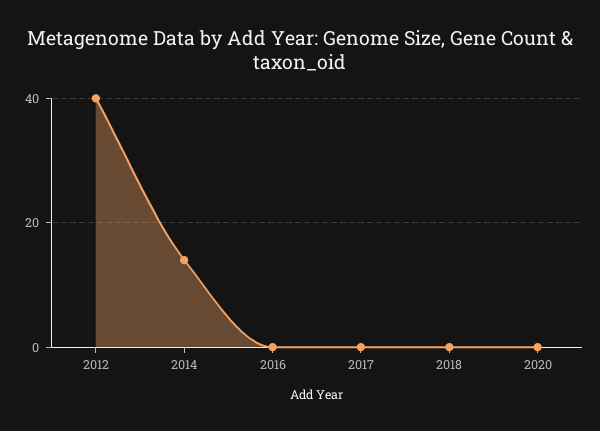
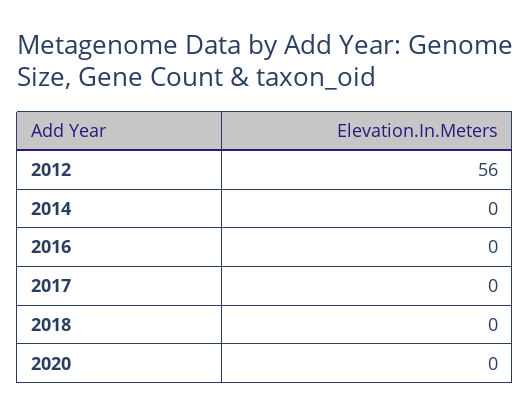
  {
-   "2012": 40,
+   "2012": 56,
-   "2014": 15,
+   "2014": 0,
    "2016": 0,
    "2017": 0,
    "2018": 0,
    "2020": 0
  }

